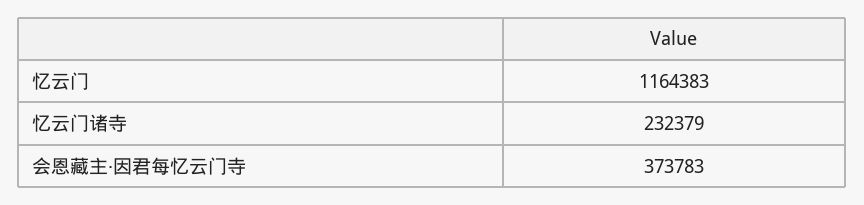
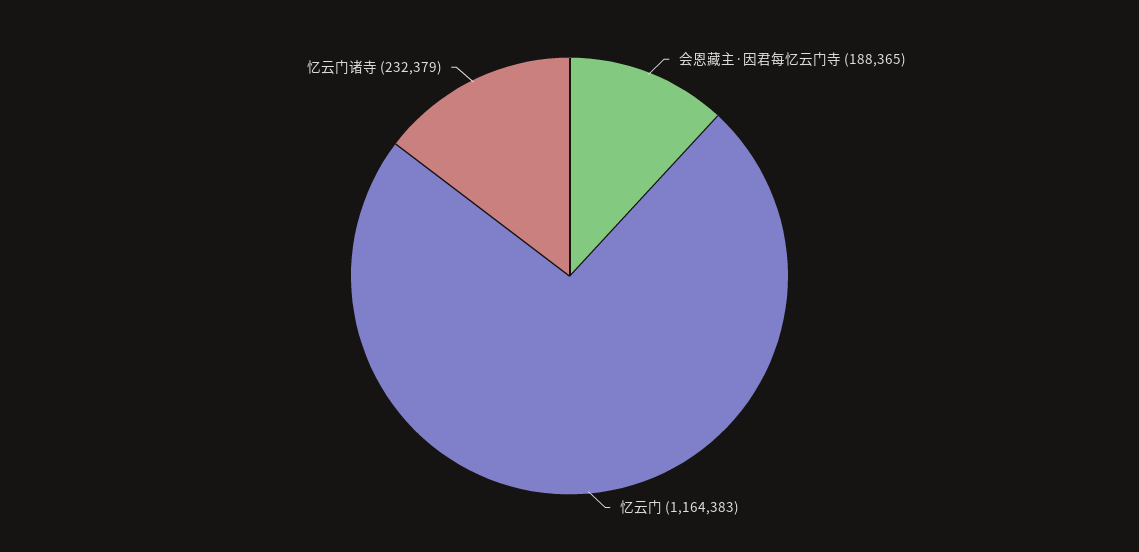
  {
    "忆云门": 1164383,
    "忆云门诸寺": 232379,
-   "会恩藏主·因君每忆云门寺": 373783
+   "会恩藏主·因君每忆云门寺": 188365
  }

